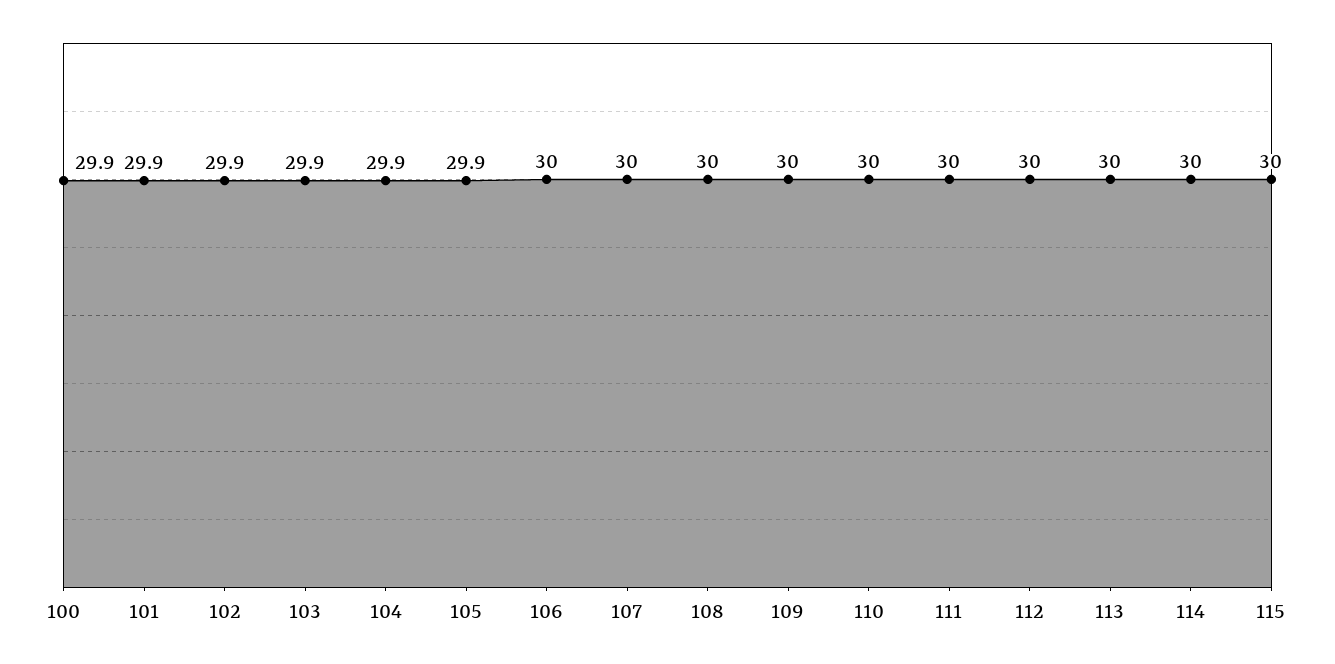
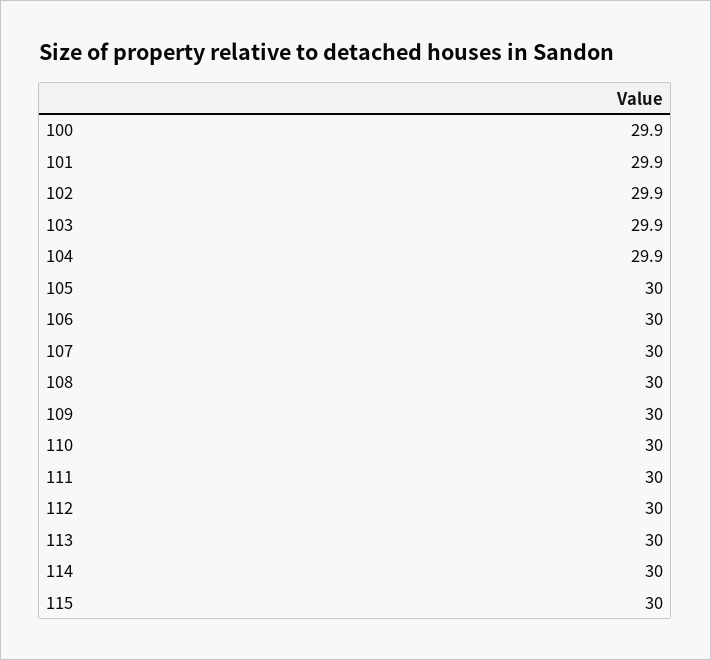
  {
    "100": 29.9,
    "101": 29.9,
    "102": 29.9,
    "103": 29.9,
    "104": 29.9,
-   "105": 29.9,
+   "105": 30,
    "106": 30,
    "107": 30,
    "108": 30,
    "109": 30,
    "110": 30,
    "111": 30,
    "112": 30,
    "113": 30,
    "114": 30,
    "115": 30
  }

